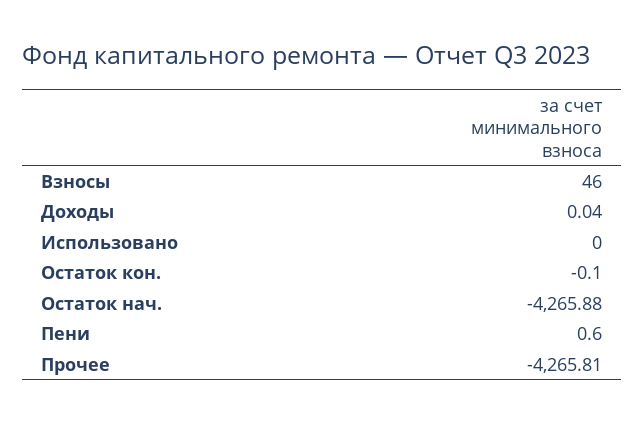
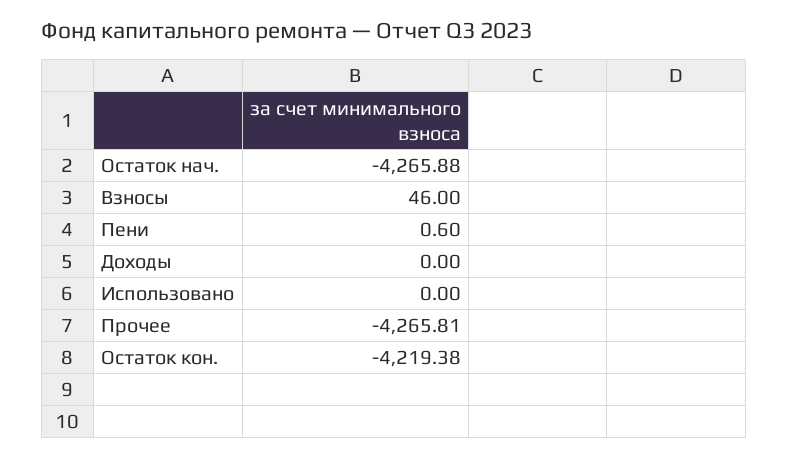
  {
    "Взносы": 46,
-   "Доходы": 0.04,
+   "Доходы": 0,
    "Использовано": 0,
-   "Остаток кон.": -0.1,
+   "Остаток кон.": -4219.38,
    "Остаток нач.": -4265.88,
    "Пени": 0.6,
    "Прочее": -4265.81
  }

